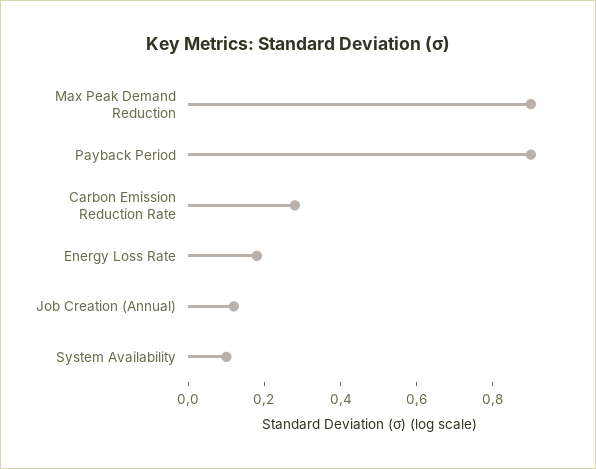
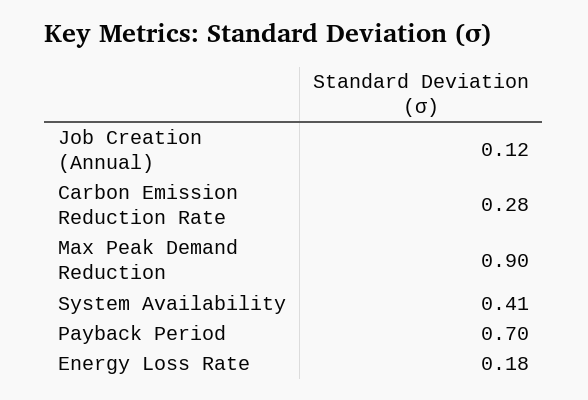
  {
    "Max Peak Demand Reduction": 0.9,
-   "Payback Period": 0.9,
+   "Payback Period": 0.7,
    "Carbon Emission Reduction Rate": 0.28,
    "Energy Loss Rate": 0.18,
    "Job Creation (Annual)": 0.12,
-   "System Availability": 0.1
+   "System Availability": 0.41
  }

